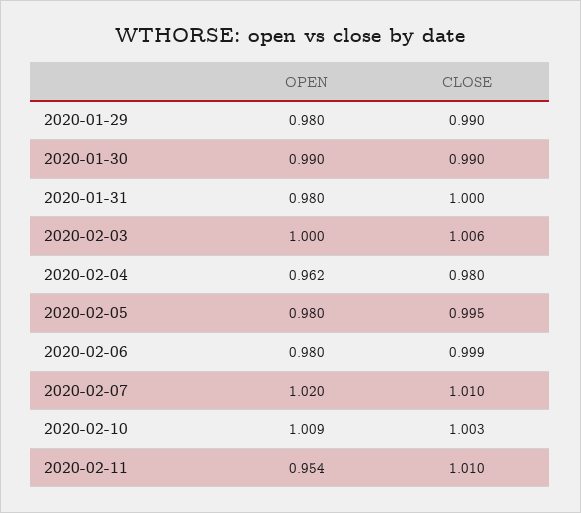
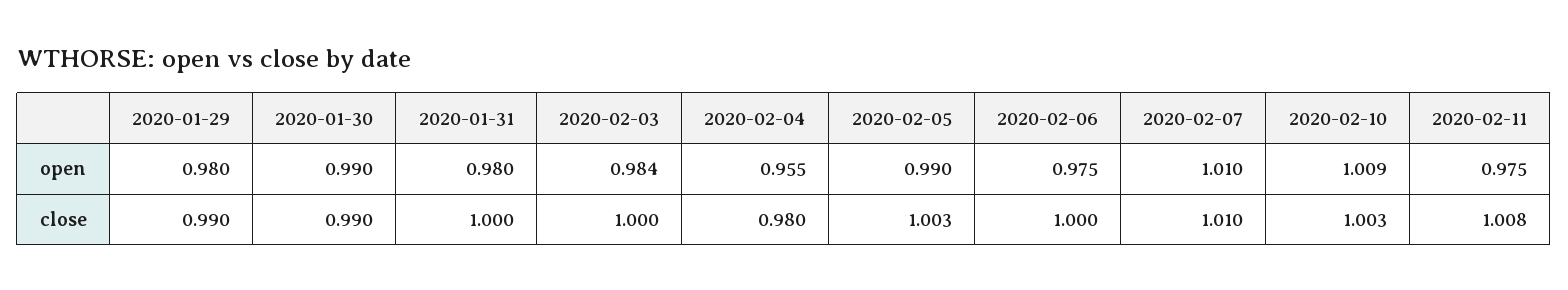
  {
    "OPEN": {
      "2020-01-29": 0.98,
      "2020-01-30": 0.99,
      "2020-01-31": 0.98,
-     "2020-02-03": 1,
+     "2020-02-03": 0.984,
-     "2020-02-04": 0.962,
+     "2020-02-04": 0.955,
-     "2020-02-05": 0.98,
+     "2020-02-05": 0.99,
-     "2020-02-06": 0.98,
+     "2020-02-06": 0.975,
-     "2020-02-07": 1.02,
+     "2020-02-07": 1.01,
      "2020-02-10": 1.009,
-     "2020-02-11": 0.954
+     "2020-02-11": 0.975
    },
    "CLOSE": {
      "2020-01-29": 0.99,
      "2020-01-30": 0.99,
      "2020-01-31": 1,
-     "2020-02-03": 1.006,
+     "2020-02-03": 1,
      "2020-02-04": 0.98,
-     "2020-02-05": 0.995,
+     "2020-02-05": 1.003,
-     "2020-02-06": 0.999,
+     "2020-02-06": 1,
      "2020-02-07": 1.01,
      "2020-02-10": 1.003,
-     "2020-02-11": 1.01
+     "2020-02-11": 1.008
    }
  }

